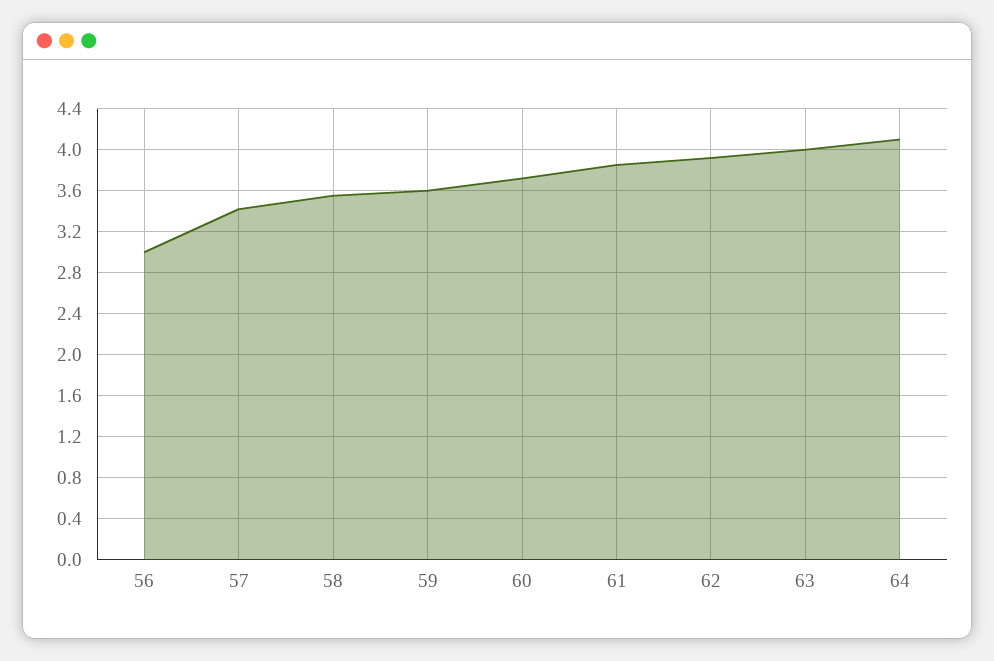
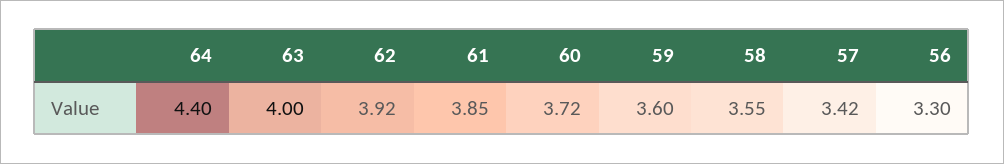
  {
-   "56": 3,
+   "56": 3.3,
    "57": 3.42,
    "58": 3.55,
    "59": 3.6,
    "60": 3.72,
    "61": 3.85,
    "62": 3.92,
    "63": 4,
-   "64": 4.1
+   "64": 4.4
  }

